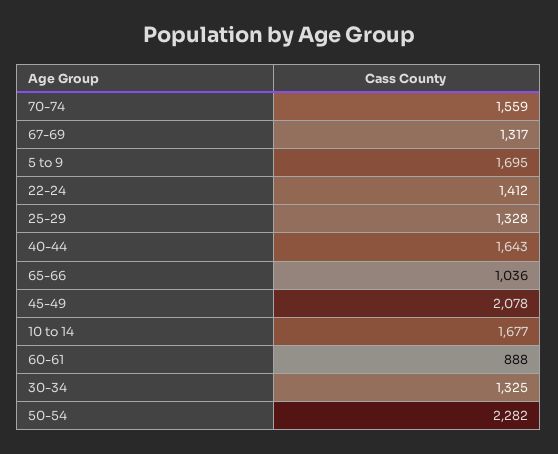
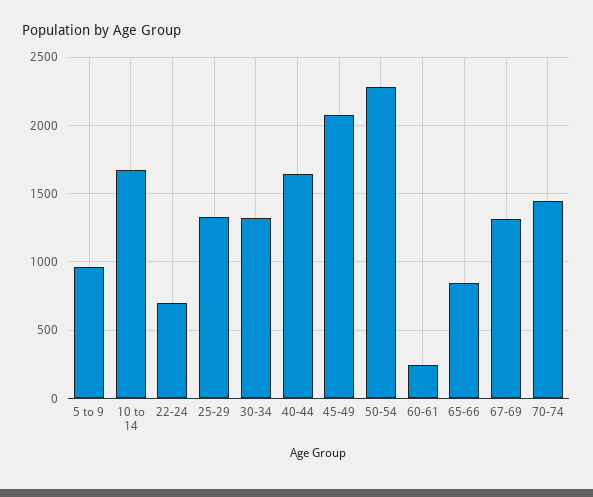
  {
-   "70-74": 1559,
+   "70-74": 1450,
    "67-69": 1317,
-   "5 to 9": 1695,
+   "5 to 9": 950,
-   "22-24": 1412,
+   "22-24": 700,
    "25-29": 1328,
    "40-44": 1643,
-   "65-66": 1036,
+   "65-66": 850,
    "45-49": 2078,
    "10 to 14": 1677,
-   "60-61": 888,
+   "60-61": 250,
    "30-34": 1325,
    "50-54": 2282
  }

